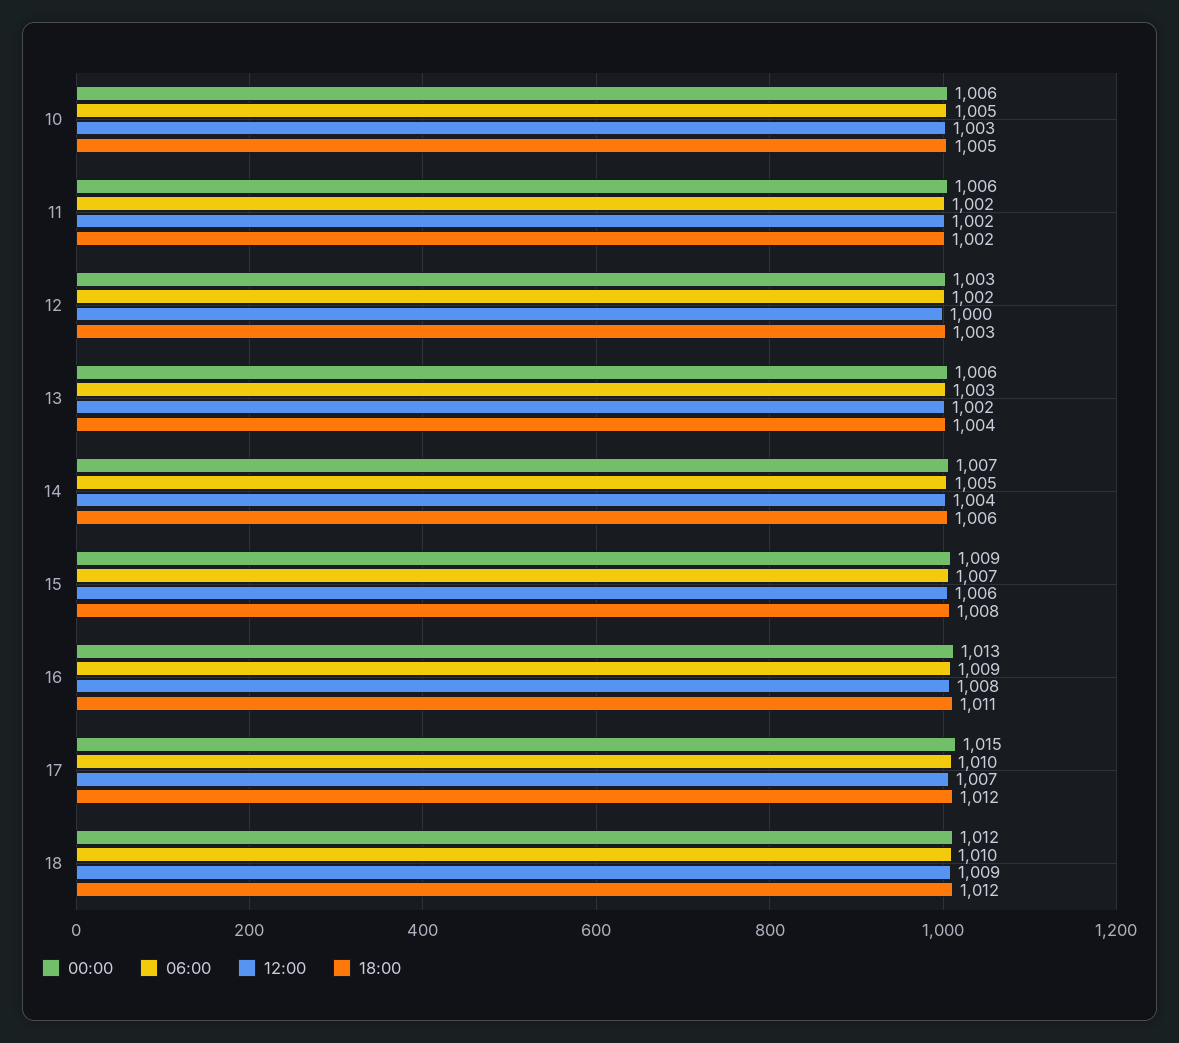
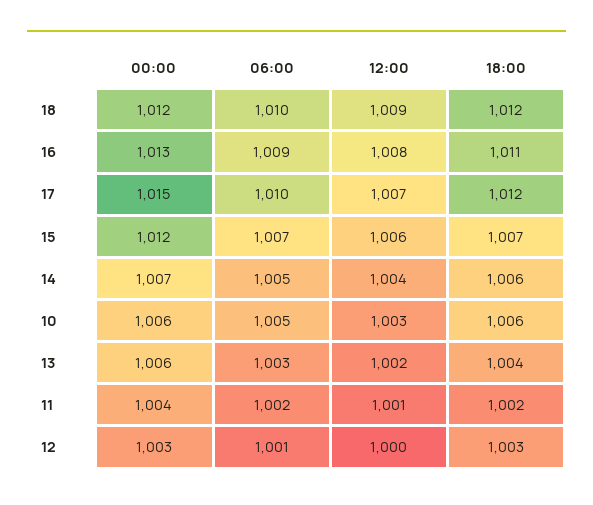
  {
    "00:00": {
      "10": 1006,
-     "11": 1006,
+     "11": 1004,
      "12": 1003,
      "13": 1006,
      "14": 1007,
-     "15": 1009,
+     "15": 1012,
      "16": 1013,
      "17": 1015,
      "18": 1012
    },
    "06:00": {
      "10": 1005,
      "11": 1002,
-     "12": 1002,
+     "12": 1001,
      "13": 1003,
      "14": 1005,
      "15": 1007,
      "16": 1009,
      "17": 1010,
      "18": 1010
    },
    "12:00": {
      "10": 1003,
-     "11": 1002,
+     "11": 1001,
      "12": 1000,
      "13": 1002,
      "14": 1004,
      "15": 1006,
      "16": 1008,
      "17": 1007,
      "18": 1009
    },
    "18:00": {
-     "10": 1005,
+     "10": 1006,
      "11": 1002,
      "12": 1003,
      "13": 1004,
      "14": 1006,
-     "15": 1008,
+     "15": 1007,
      "16": 1011,
      "17": 1012,
      "18": 1012
    }
  }

